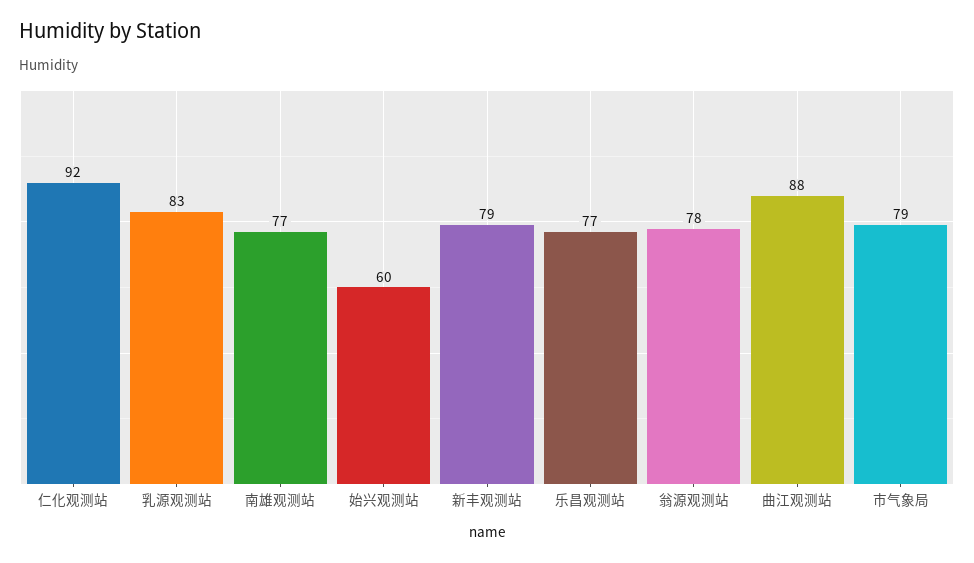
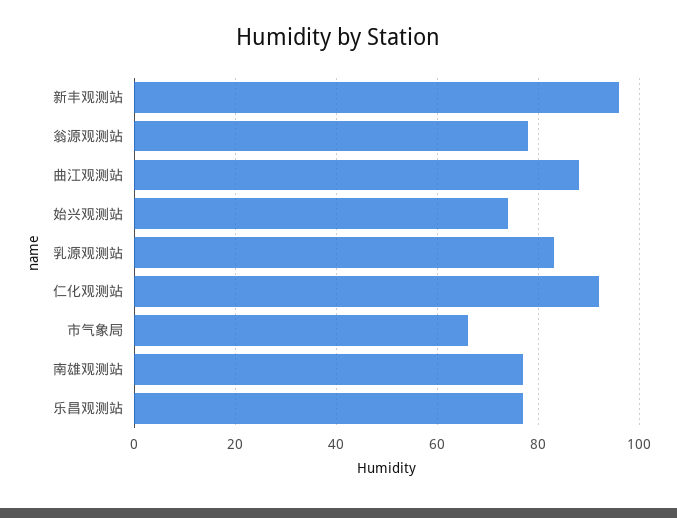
  {
    "仁化观测站": 92,
    "乳源观测站": 83,
    "南雄观测站": 77,
-   "始兴观测站": 60,
+   "始兴观测站": 75,
-   "新丰观测站": 79,
+   "新丰观测站": 95,
    "乐昌观测站": 77,
    "翁源观测站": 78,
    "曲江观测站": 88,
-   "市气象局": 79
+   "市气象局": 65
  }

